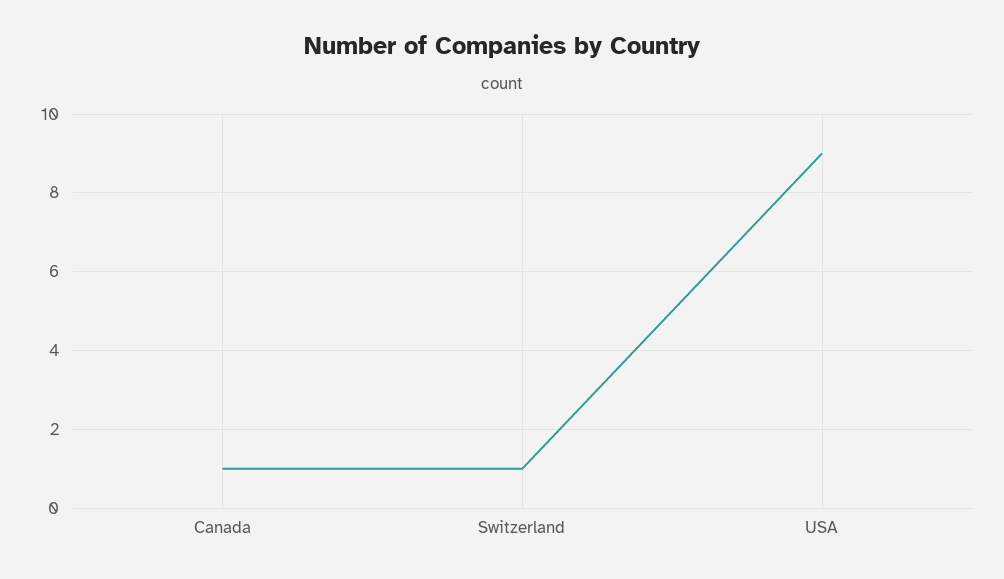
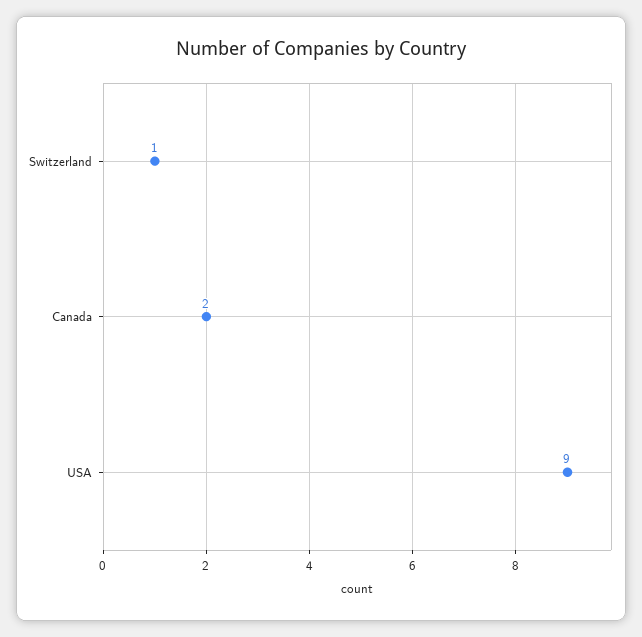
  {
-   "Canada": 1,
+   "Canada": 2,
    "Switzerland": 1,
    "USA": 9
  }

